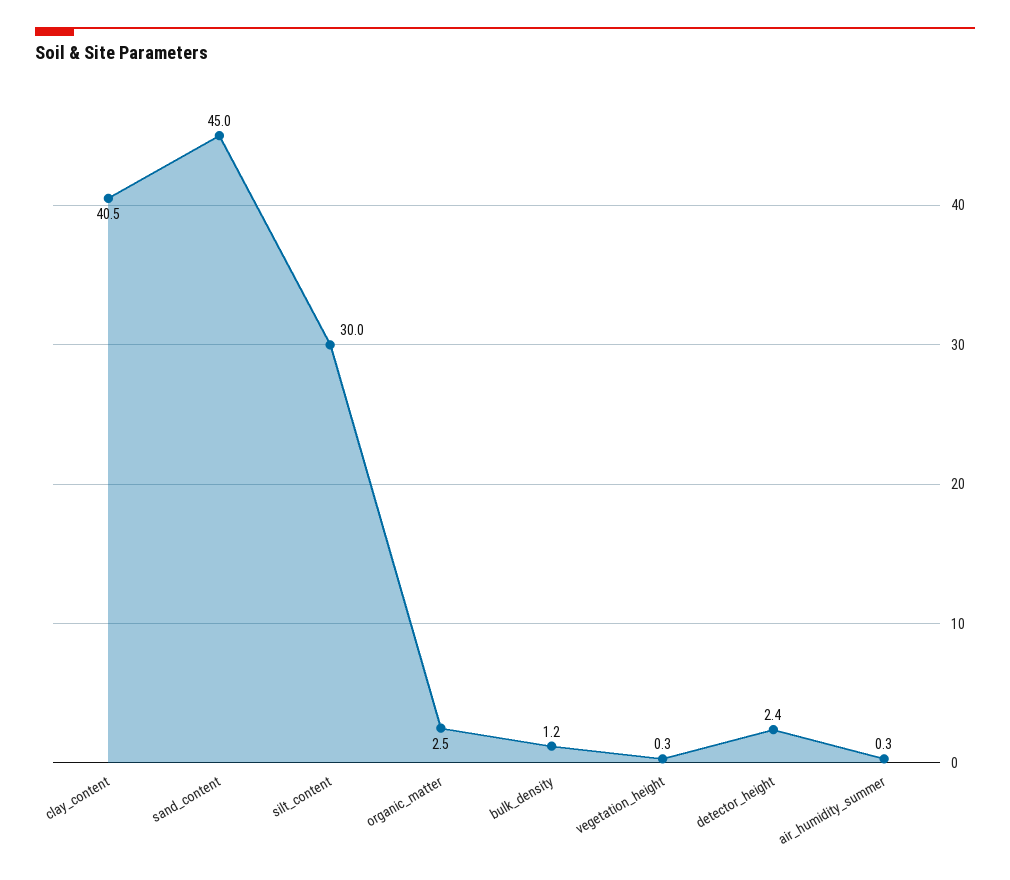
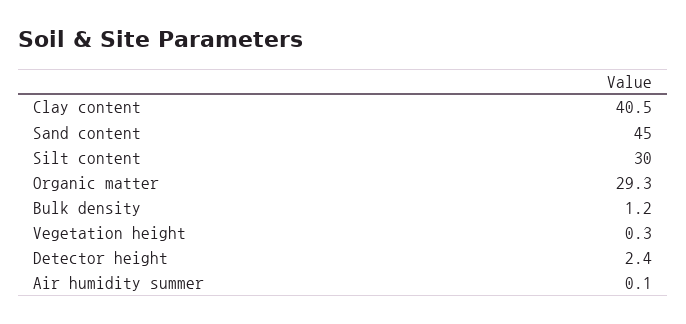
  {
    "clay_content": 40.5,
    "sand_content": 45,
    "silt_content": 30,
-   "organic_matter": 2.5,
+   "organic_matter": 29.3,
    "bulk_density": 1.2,
    "vegetation_height": 0.3,
    "detector_height": 2.4,
-   "air_humidity_summer": 0.3
+   "air_humidity_summer": 0.1
  }

